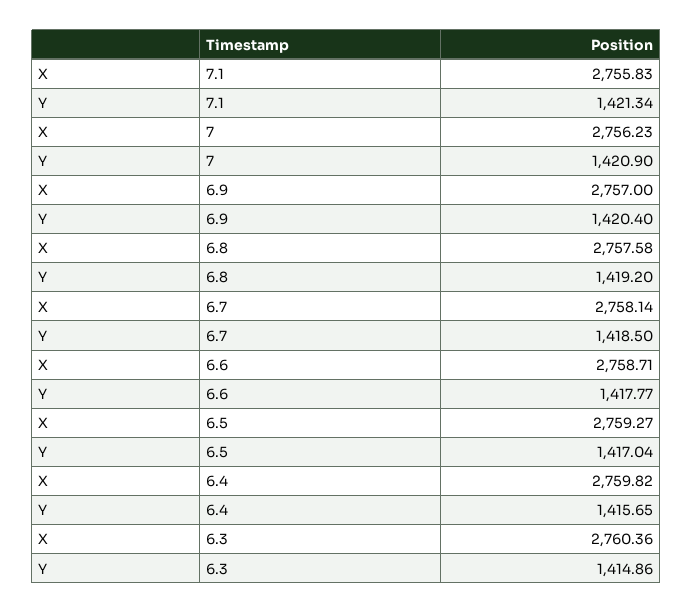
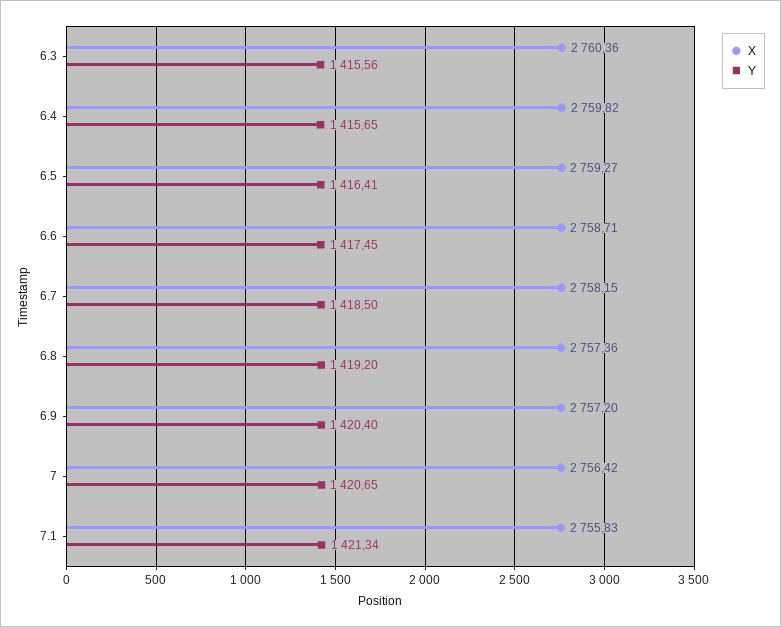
  {
    "X": {
      "7.1": 2755.83,
-     "7": 2756.23,
+     "7": 2756.42,
-     "6.9": 2757,
+     "6.9": 2757.2,
-     "6.8": 2757.58,
+     "6.8": 2757.36,
-     "6.7": 2758.14,
+     "6.7": 2758.15,
      "6.6": 2758.71,
      "6.5": 2759.27,
      "6.4": 2759.82,
      "6.3": 2760.36
    },
    "Y": {
      "7.1": 1421.34,
-     "7": 1420.9,
+     "7": 1420.65,
      "6.9": 1420.4,
      "6.8": 1419.2,
      "6.7": 1418.5,
-     "6.6": 1417.77,
+     "6.6": 1417.45,
-     "6.5": 1417.04,
+     "6.5": 1416.41,
      "6.4": 1415.65,
-     "6.3": 1414.86
+     "6.3": 1415.56
    }
  }

